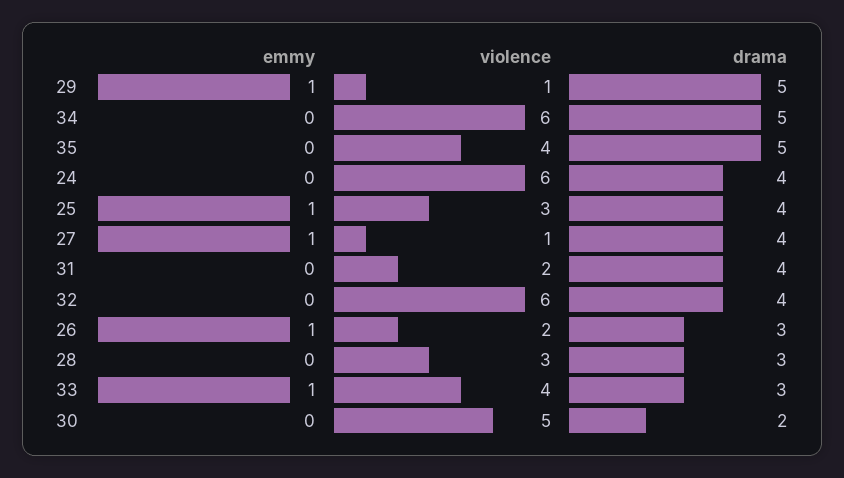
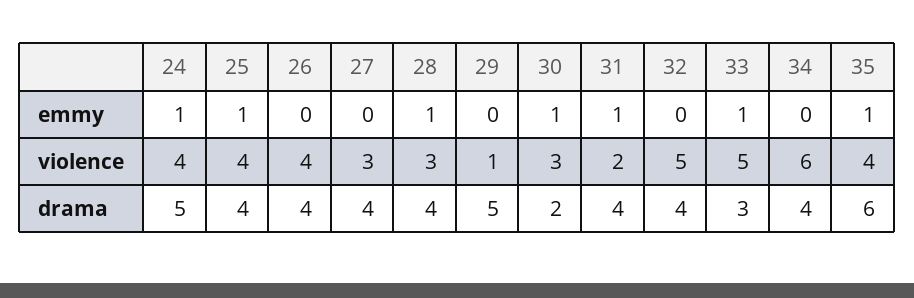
  {
    "emmy": {
-     "29": 1,
+     "29": 0,
      "34": 0,
-     "35": 0,
+     "35": 1,
-     "24": 0,
+     "24": 1,
      "25": 1,
-     "27": 1,
+     "27": 0,
-     "31": 0,
+     "31": 1,
      "32": 0,
-     "26": 1,
+     "26": 0,
-     "28": 0,
+     "28": 1,
      "33": 1,
-     "30": 0
+     "30": 1
    },
    "violence": {
      "29": 1,
      "34": 6,
      "35": 4,
-     "24": 6,
+     "24": 4,
-     "25": 3,
+     "25": 4,
-     "27": 1,
+     "27": 3,
      "31": 2,
-     "32": 6,
+     "32": 5,
-     "26": 2,
+     "26": 4,
      "28": 3,
-     "33": 4,
+     "33": 5,
-     "30": 5
+     "30": 3
    },
    "drama": {
      "29": 5,
-     "34": 5,
+     "34": 4,
-     "35": 5,
+     "35": 6,
-     "24": 4,
+     "24": 5,
      "25": 4,
      "27": 4,
      "31": 4,
      "32": 4,
-     "26": 3,
+     "26": 4,
-     "28": 3,
+     "28": 4,
      "33": 3,
      "30": 2
    }
  }

